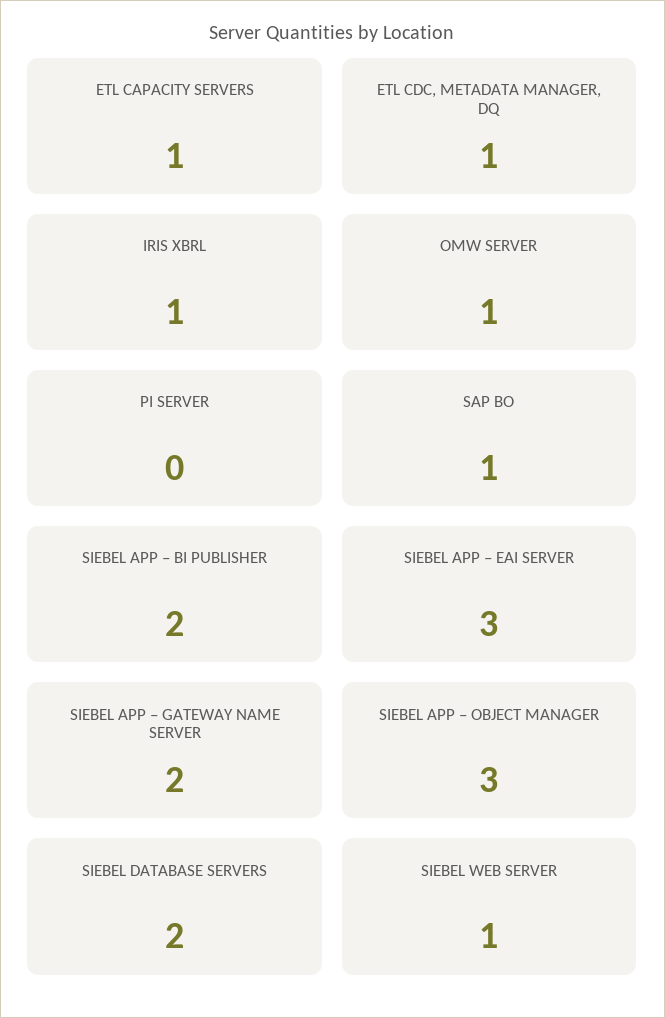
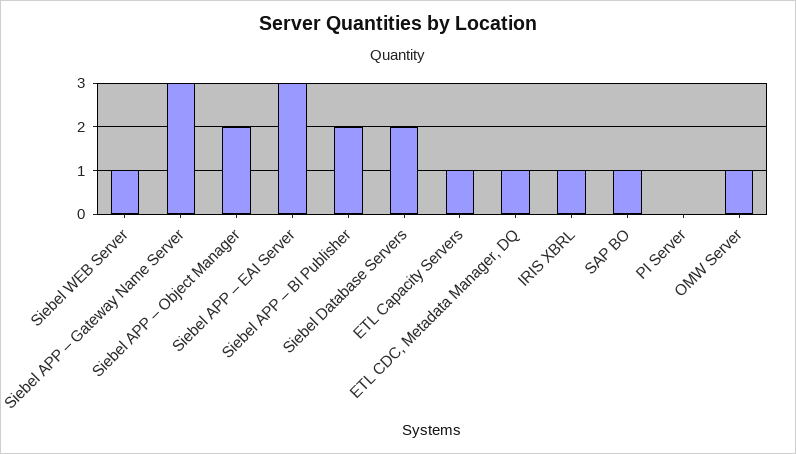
  {
    "ETL CAPACITY SERVERS": 1,
    "ETL CDC, METADATA MANAGER, DQ": 1,
    "IRIS XBRL": 1,
    "OMW SERVER": 1,
    "PI SERVER": 0,
    "SAP BO": 1,
    "SIEBEL APP – BI PUBLISHER": 2,
    "SIEBEL APP – EAI SERVER": 3,
-   "SIEBEL APP – GATEWAY NAME SERVER": 2,
+   "SIEBEL APP – GATEWAY NAME SERVER": 3,
-   "SIEBEL APP – OBJECT MANAGER": 3,
+   "SIEBEL APP – OBJECT MANAGER": 2,
    "SIEBEL DATABASE SERVERS": 2,
    "SIEBEL WEB SERVER": 1
  }

